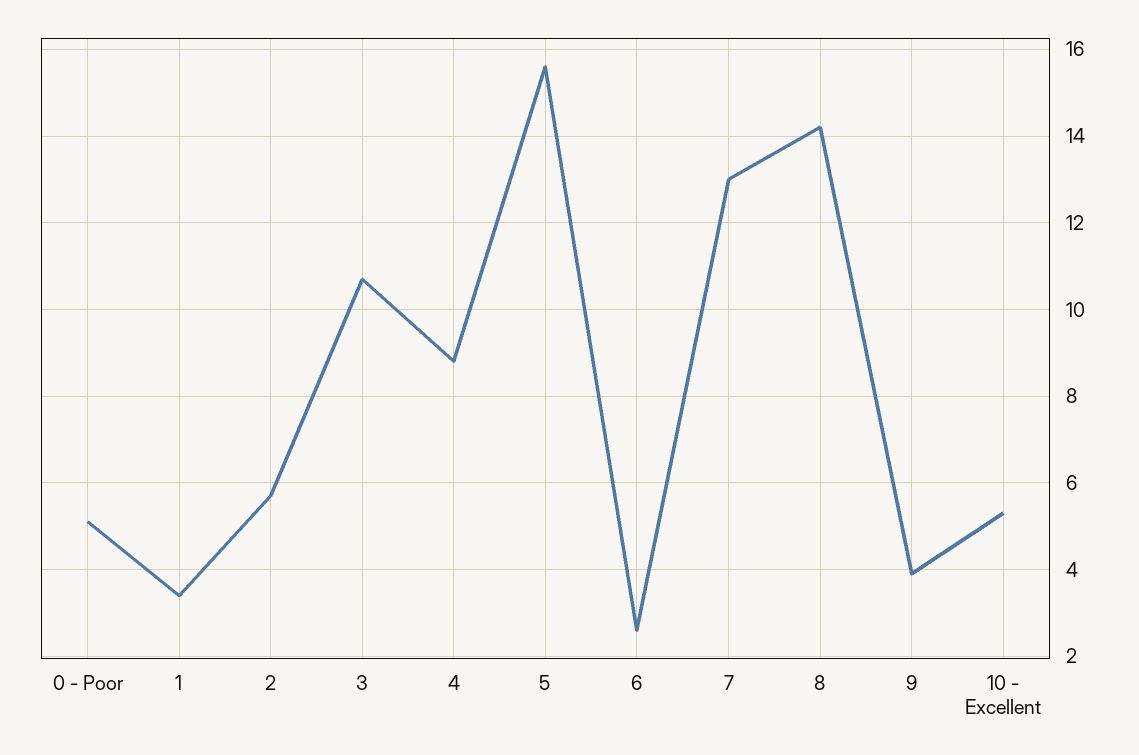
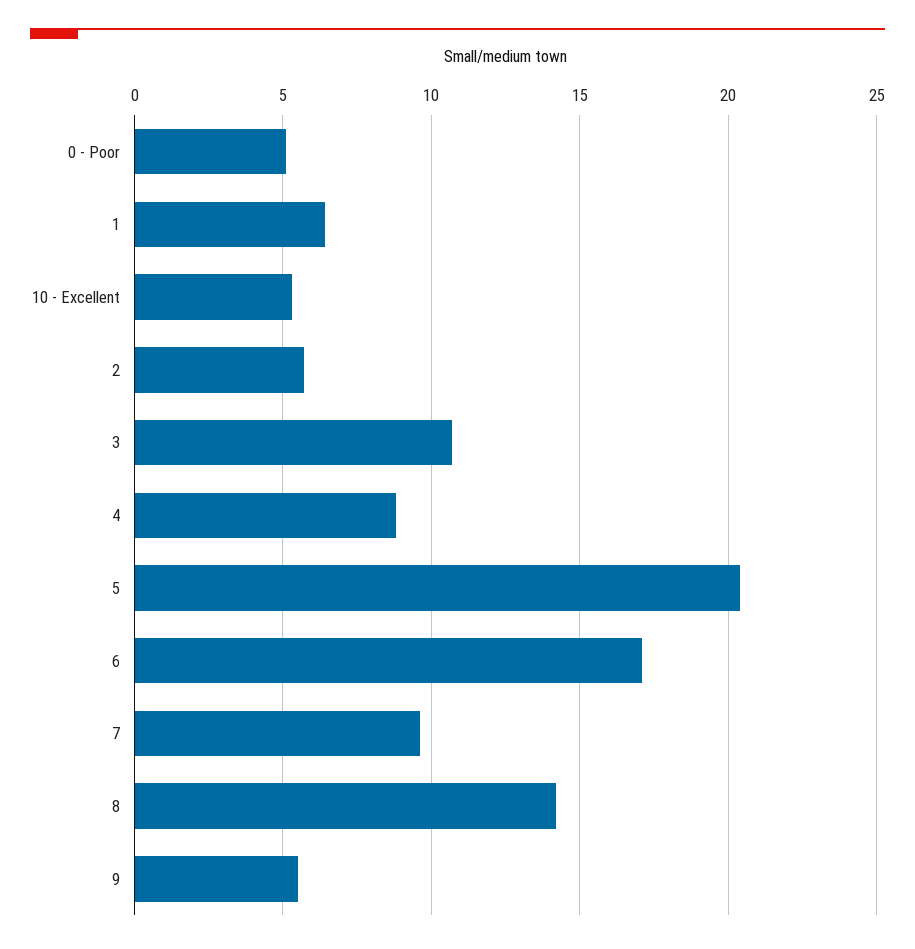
  {
    "0 - Poor": 5,
-   "1": 3.5,
+   "1": 6.5,
    "2": 5.5,
    "3": 10.5,
    "4": 9,
-   "5": 15.5,
+   "5": 20.5,
-   "6": 2.5,
+   "6": 17,
-   "7": 13,
+   "7": 9.5,
    "8": 14,
-   "9": 4,
+   "9": 5.5,
    "10 - Excellent": 5.5
  }

